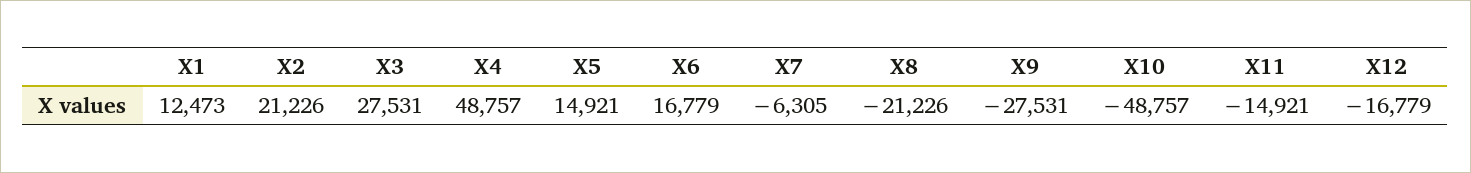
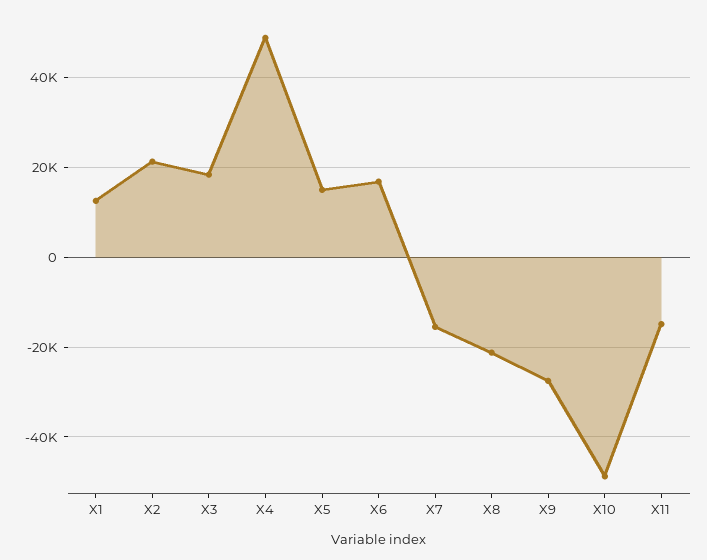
  {
    "X1": 12473,
    "X2": 21226,
-   "X3": 27531,
+   "X3": 18000,
    "X4": 48757,
    "X5": 14921,
    "X6": 16779,
-   "X7": -6305,
+   "X7": -16000,
    "X8": -21226,
    "X9": -27531,
    "X10": -48757,
-   "X11": -14921,
+   "X11": -14921
-   "X12": -16779
  }

